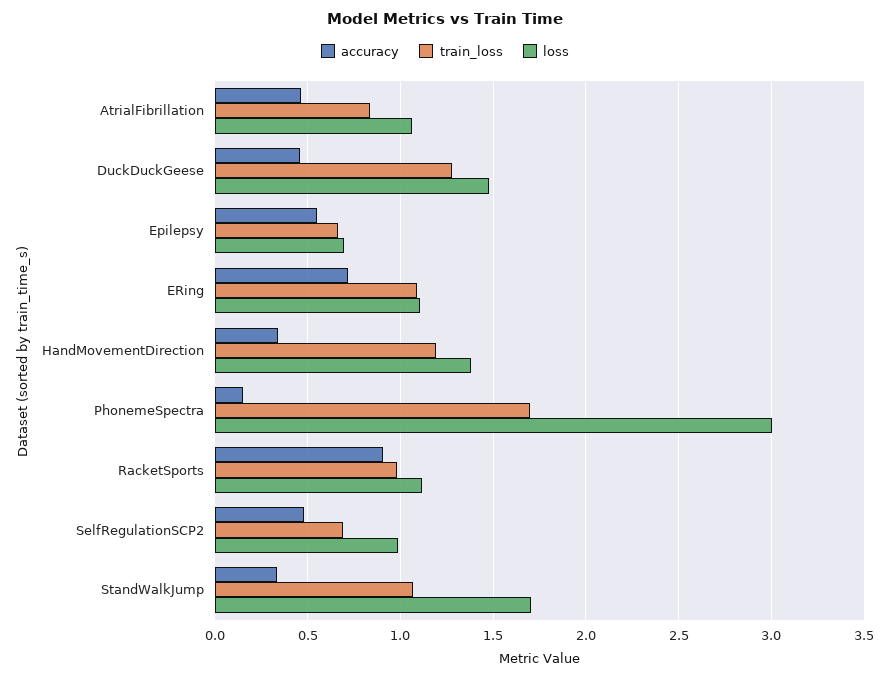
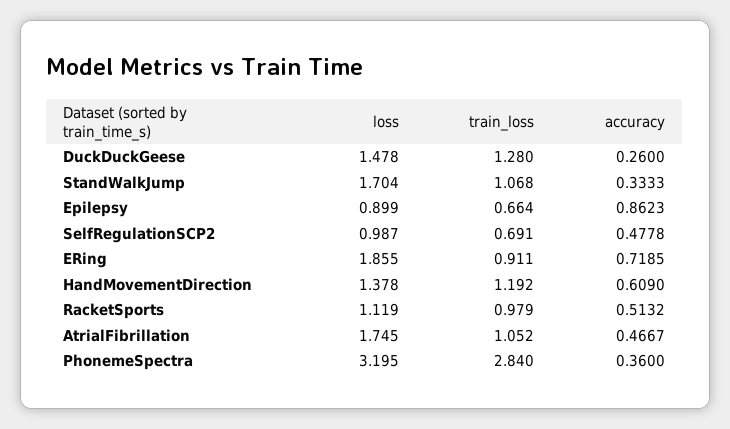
  {
    "accuracy": {
      "AtrialFibrillation": 0.4667,
-     "DuckDuckGeese": 0.45,
+     "DuckDuckGeese": 0.26,
-     "Epilepsy": 0.55,
+     "Epilepsy": 0.8623,
      "ERing": 0.7185,
-     "HandMovementDirection": 0.35,
+     "HandMovementDirection": 0.609,
-     "PhonemeSpectra": 0.15,
+     "PhonemeSpectra": 0.36,
-     "RacketSports": 0.9,
+     "RacketSports": 0.5132,
      "SelfRegulationSCP2": 0.4778,
      "StandWalkJump": 0.3333
    },
    "train_loss": {
-     "AtrialFibrillation": 0.85,
+     "AtrialFibrillation": 1.052,
      "DuckDuckGeese": 1.28,
      "Epilepsy": 0.664,
-     "ERing": 1.1,
+     "ERing": 0.911,
      "HandMovementDirection": 1.192,
-     "PhonemeSpectra": 1.7,
+     "PhonemeSpectra": 2.84,
      "RacketSports": 0.979,
      "SelfRegulationSCP2": 0.691,
      "StandWalkJump": 1.068
    },
    "loss": {
-     "AtrialFibrillation": 1.05,
+     "AtrialFibrillation": 1.745,
      "DuckDuckGeese": 1.478,
-     "Epilepsy": 0.7,
+     "Epilepsy": 0.899,
-     "ERing": 1.1,
+     "ERing": 1.855,
      "HandMovementDirection": 1.378,
-     "PhonemeSpectra": 3,
+     "PhonemeSpectra": 3.195,
      "RacketSports": 1.119,
      "SelfRegulationSCP2": 0.987,
      "StandWalkJump": 1.704
    }
  }

